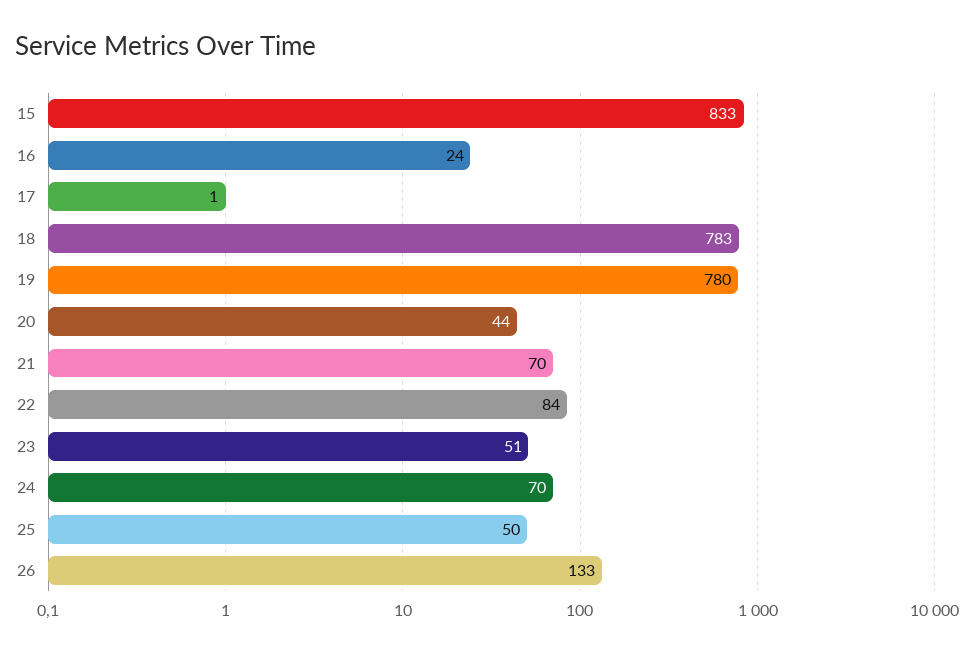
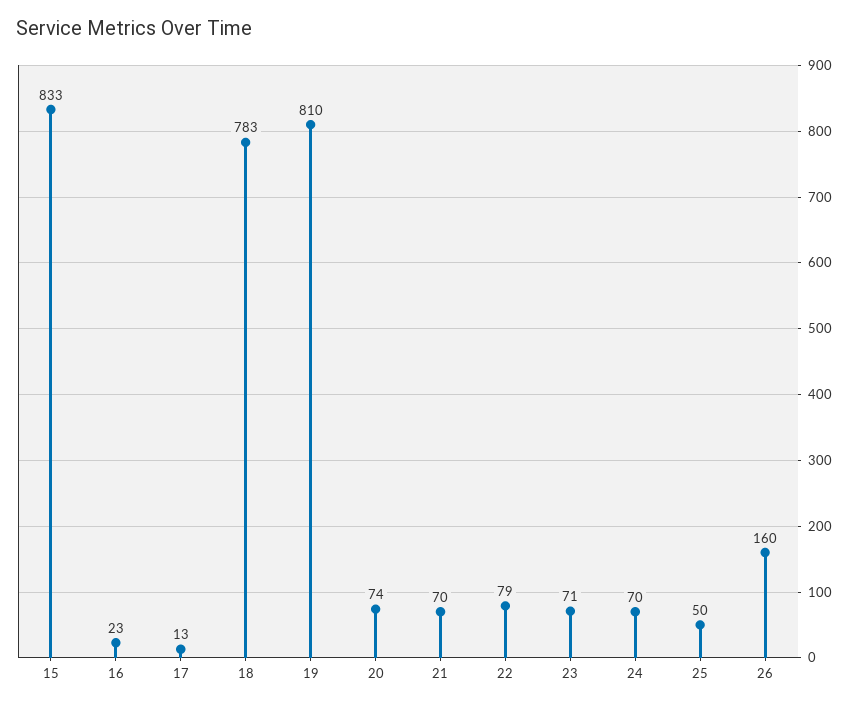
  {
    "15": 833,
-   "16": 24,
+   "16": 23,
-   "17": 1,
+   "17": 13,
    "18": 783,
-   "19": 780,
+   "19": 810,
-   "20": 44,
+   "20": 74,
    "21": 70,
-   "22": 84,
+   "22": 79,
-   "23": 51,
+   "23": 71,
    "24": 70,
    "25": 50,
-   "26": 133
+   "26": 160
  }

